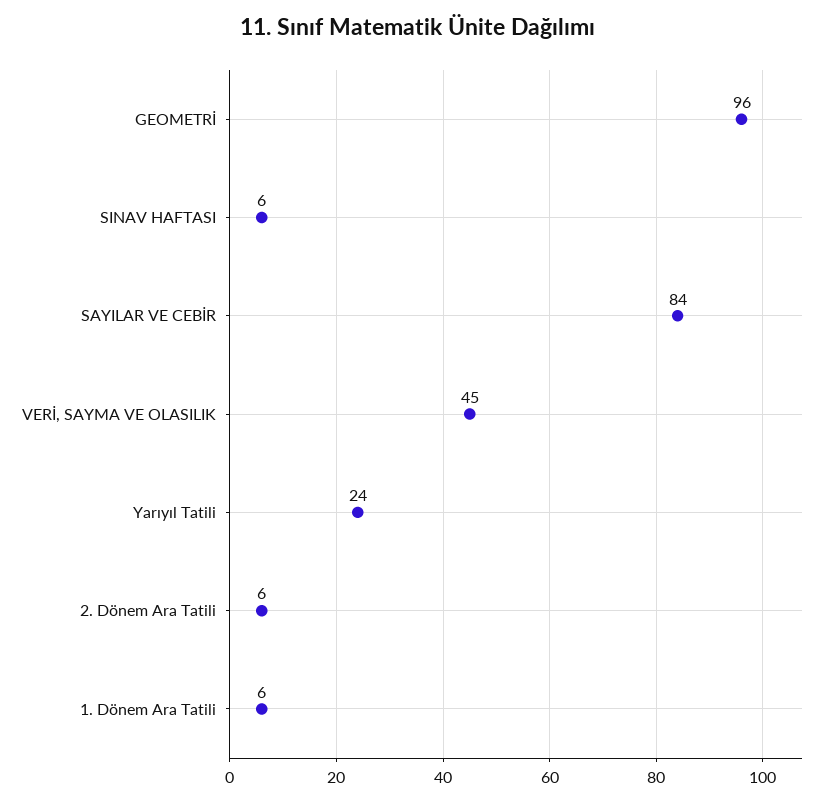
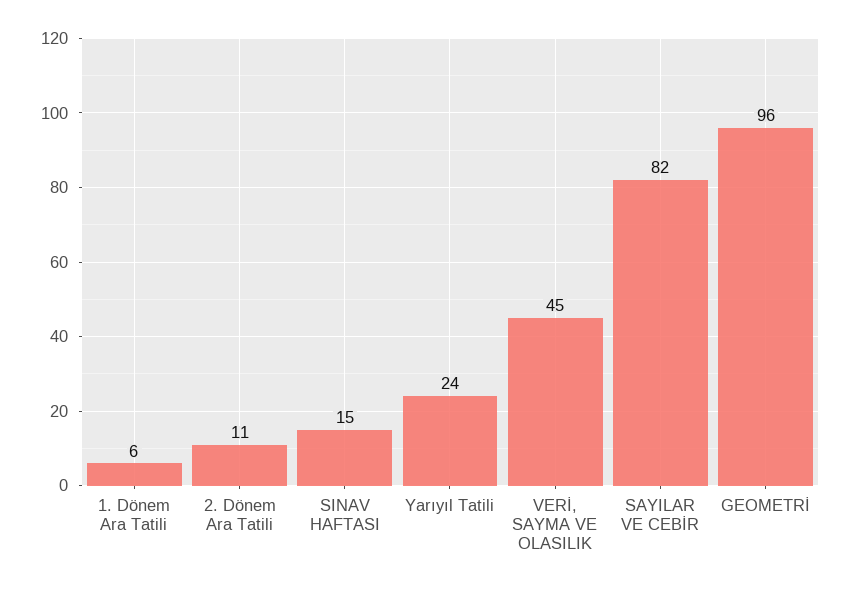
  {
    "GEOMETRİ": 96,
-   "SINAV HAFTASI": 6,
+   "SINAV HAFTASI": 15,
-   "SAYILAR VE CEBİR": 84,
+   "SAYILAR VE CEBİR": 82,
    "VERİ, SAYMA VE OLASILIK": 45,
    "Yarıyıl Tatili": 24,
-   "2. Dönem Ara Tatili": 6,
+   "2. Dönem Ara Tatili": 11,
    "1. Dönem Ara Tatili": 6
  }

